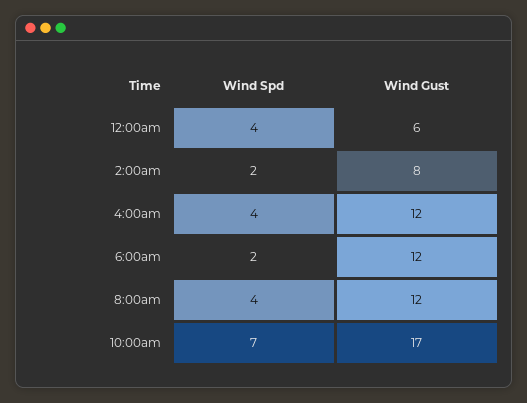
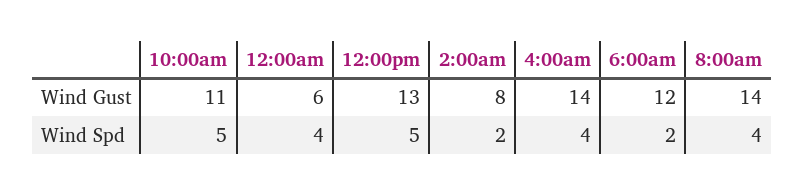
  {
    "Wind Spd": {
      "12:00am": 4,
      "2:00am": 2,
      "4:00am": 4,
      "6:00am": 2,
      "8:00am": 4,
-     "10:00am": 7
+     "10:00am": 5,
+     "12:00pm": 5
    },
    "Wind Gust": {
      "12:00am": 6,
      "2:00am": 8,
-     "4:00am": 12,
+     "4:00am": 14,
      "6:00am": 12,
-     "8:00am": 12,
+     "8:00am": 14,
-     "10:00am": 17
+     "10:00am": 11,
+     "12:00pm": 13
    }
  }

